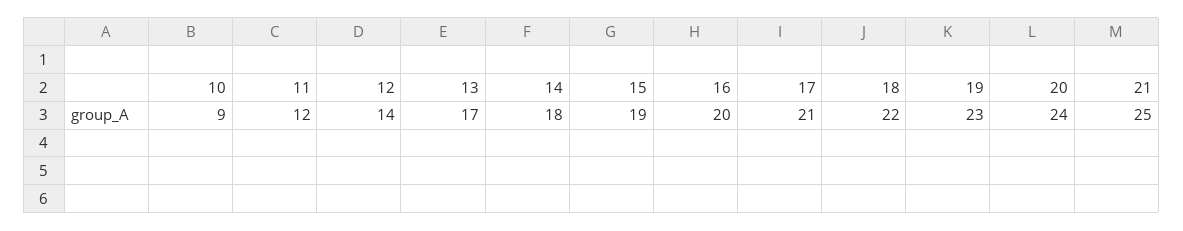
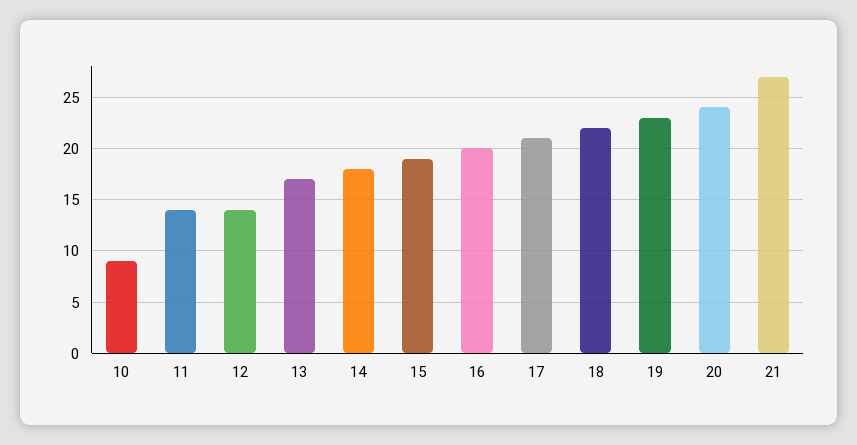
  {
    "10": 9,
-   "11": 12,
+   "11": 14,
    "12": 14,
    "13": 17,
    "14": 18,
    "15": 19,
    "16": 20,
    "17": 21,
    "18": 22,
    "19": 23,
    "20": 24,
-   "21": 25
+   "21": 27
  }

